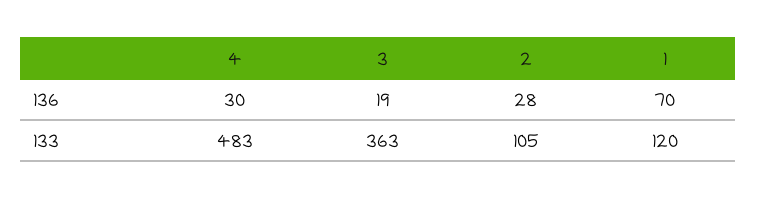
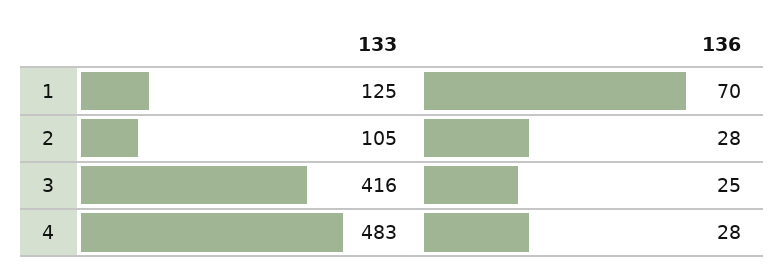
  {
    "4": {
-     "136": 30,
+     "136": 28,
      "133": 483
    },
    "3": {
-     "136": 19,
+     "136": 25,
-     "133": 363
+     "133": 416
    },
    "2": {
      "136": 28,
      "133": 105
    },
    "1": {
      "136": 70,
-     "133": 120
+     "133": 125
    }
  }

